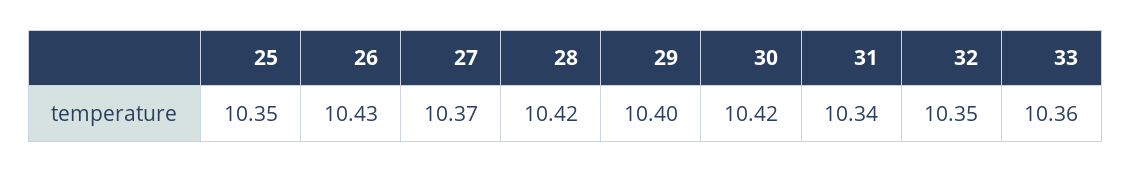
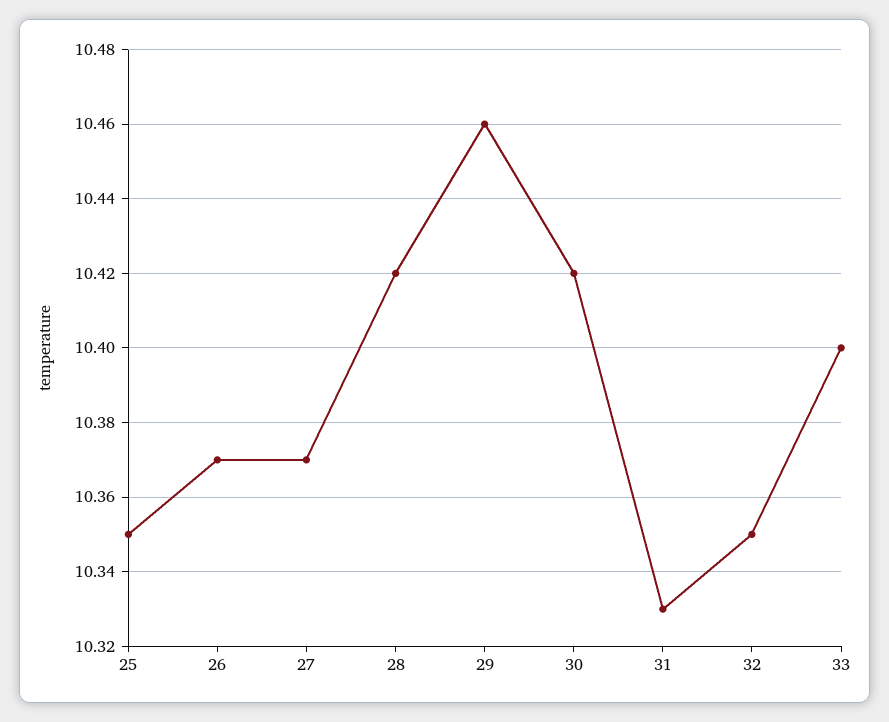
  {
    "25": 10.35,
-   "26": 10.43,
+   "26": 10.37,
    "27": 10.37,
    "28": 10.42,
-   "29": 10.4,
+   "29": 10.46,
    "30": 10.42,
-   "31": 10.34,
+   "31": 10.33,
    "32": 10.35,
-   "33": 10.36
+   "33": 10.4
  }

